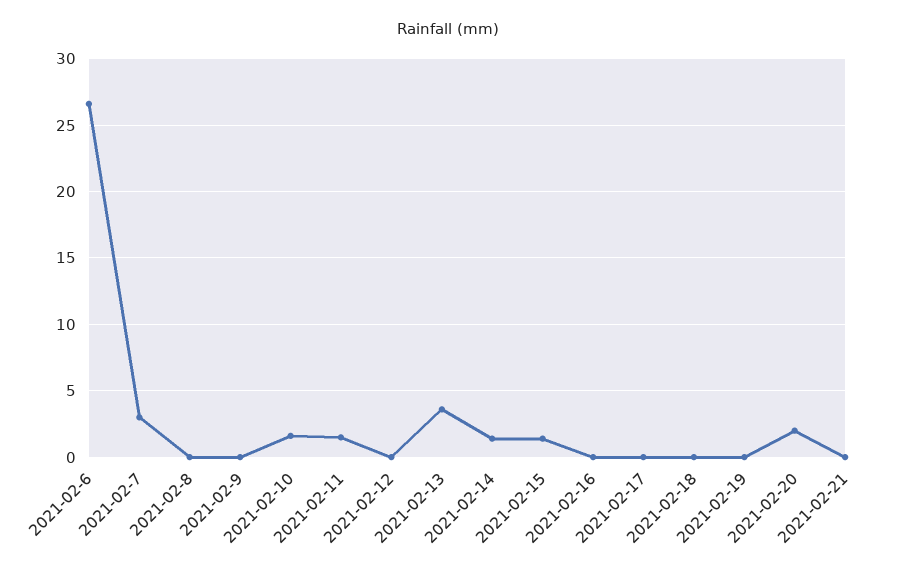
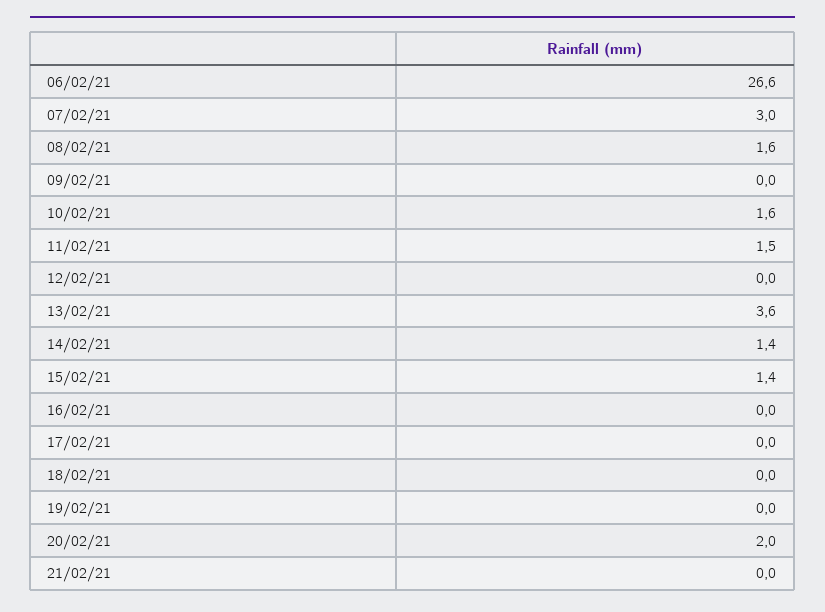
  {
    "2021-02-6": 26.6,
    "2021-02-7": 3,
-   "2021-02-8": 0,
+   "2021-02-8": 1.6,
    "2021-02-9": 0,
    "2021-02-10": 1.6,
    "2021-02-11": 1.5,
    "2021-02-12": 0,
    "2021-02-13": 3.6,
    "2021-02-14": 1.4,
    "2021-02-15": 1.4,
    "2021-02-16": 0,
    "2021-02-17": 0,
    "2021-02-18": 0,
    "2021-02-19": 0,
    "2021-02-20": 2,
    "2021-02-21": 0
  }

